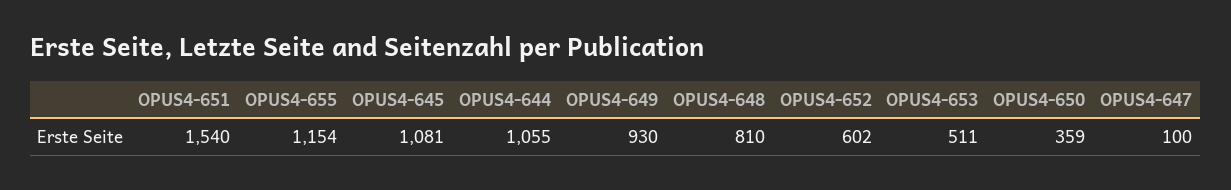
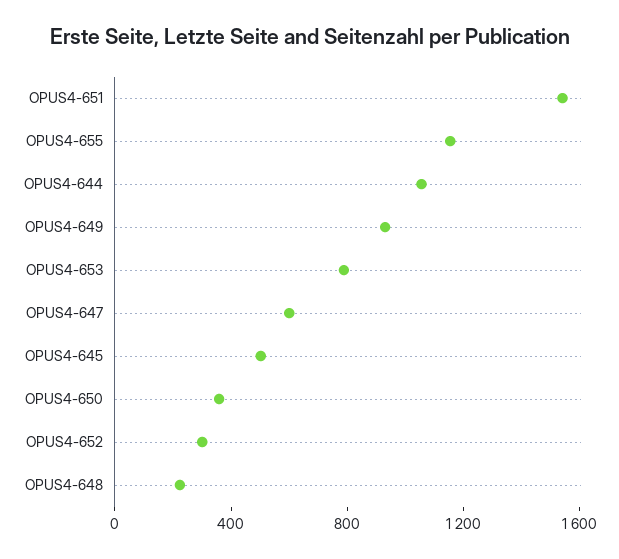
  {
    "OPUS4-651": 1540,
    "OPUS4-655": 1154,
-   "OPUS4-645": 1081,
+   "OPUS4-645": 500,
    "OPUS4-644": 1055,
    "OPUS4-649": 930,
-   "OPUS4-648": 810,
+   "OPUS4-648": 200,
-   "OPUS4-652": 602,
+   "OPUS4-652": 300,
-   "OPUS4-653": 511,
+   "OPUS4-653": 800,
    "OPUS4-650": 359,
-   "OPUS4-647": 100
+   "OPUS4-647": 600
  }

